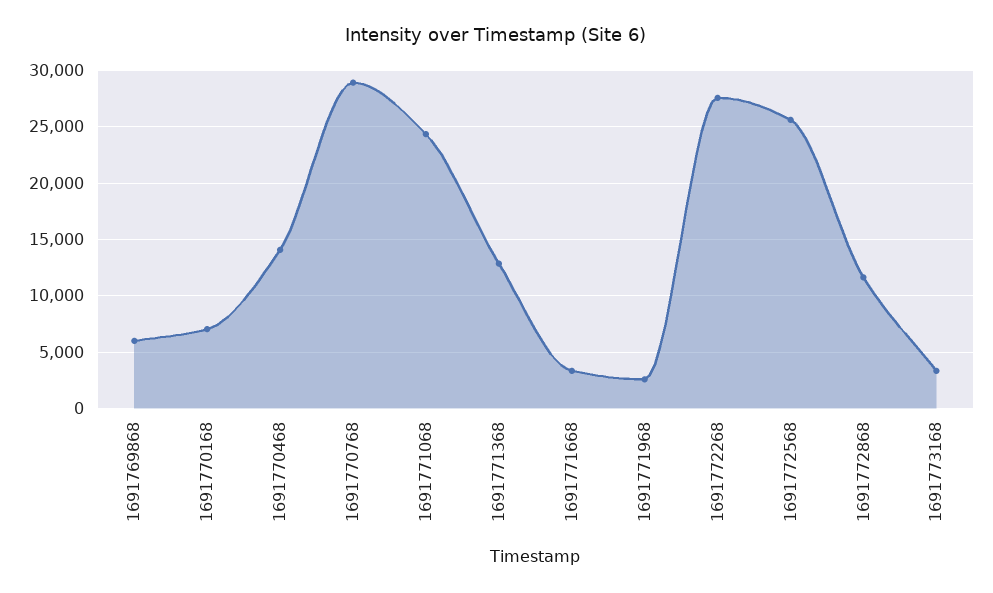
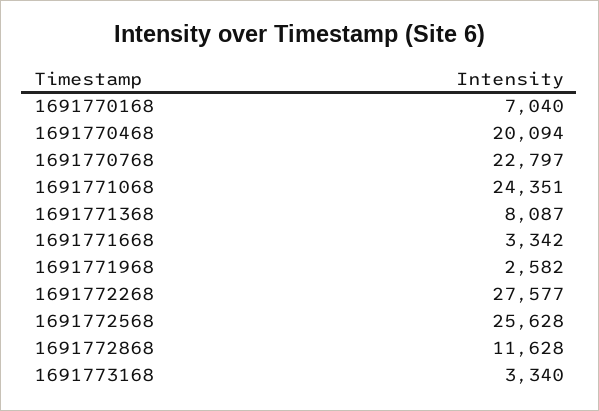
  {
-   "1691769868": 6000,
    "1691770168": 7040,
-   "1691770468": 14000,
+   "1691770468": 20094,
-   "1691770768": 29000,
+   "1691770768": 22797,
    "1691771068": 24351,
-   "1691771368": 13000,
+   "1691771368": 8087,
    "1691771668": 3342,
    "1691771968": 2582,
    "1691772268": 27577,
    "1691772568": 25628,
    "1691772868": 11628,
    "1691773168": 3340
  }

